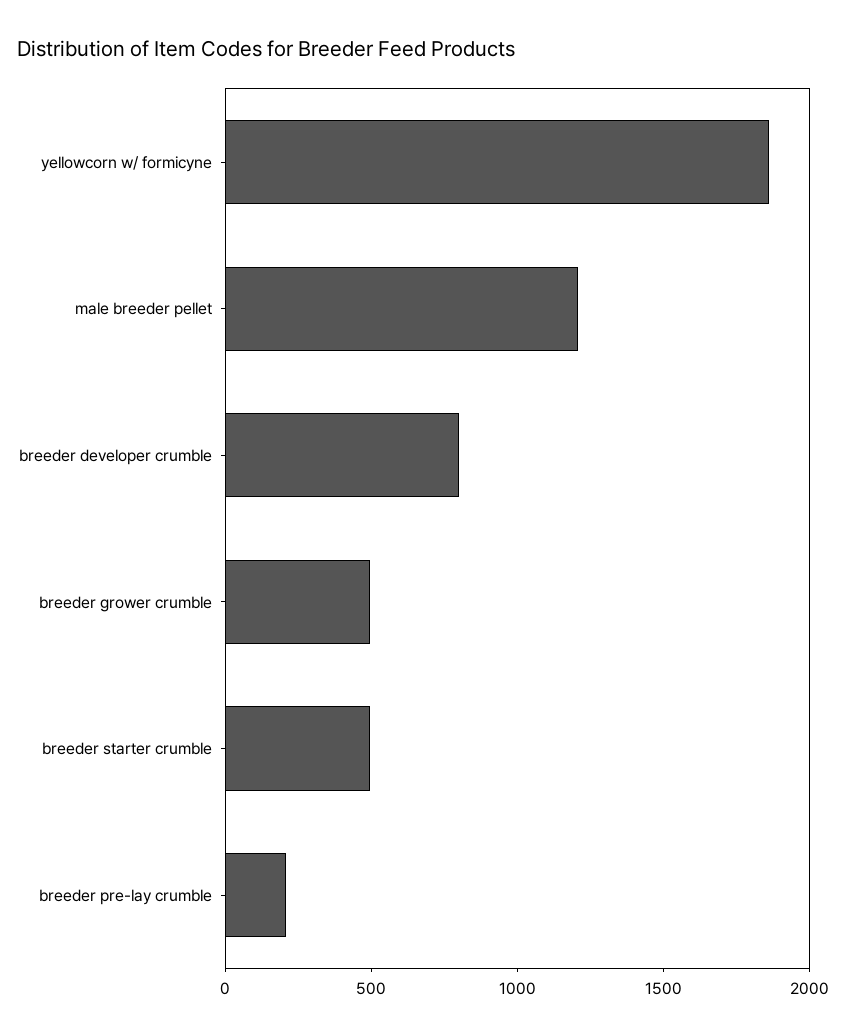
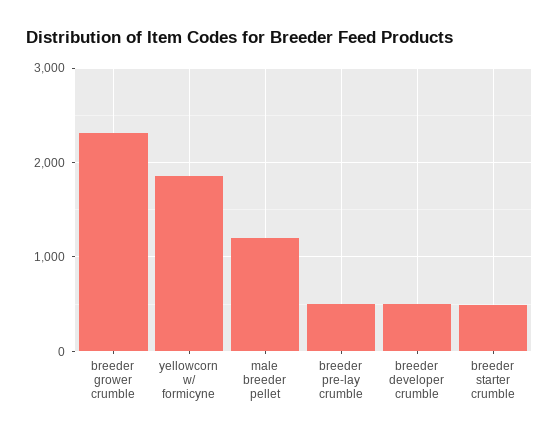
  {
    "yellowcorn w/ formicyne": 1900,
    "male breeder pellet": 1200,
-   "breeder developer crumble": 800,
+   "breeder developer crumble": 500,
-   "breeder grower crumble": 500,
+   "breeder grower crumble": 2300,
    "breeder starter crumble": 500,
-   "breeder pre-lay crumble": 200
+   "breeder pre-lay crumble": 500
  }

